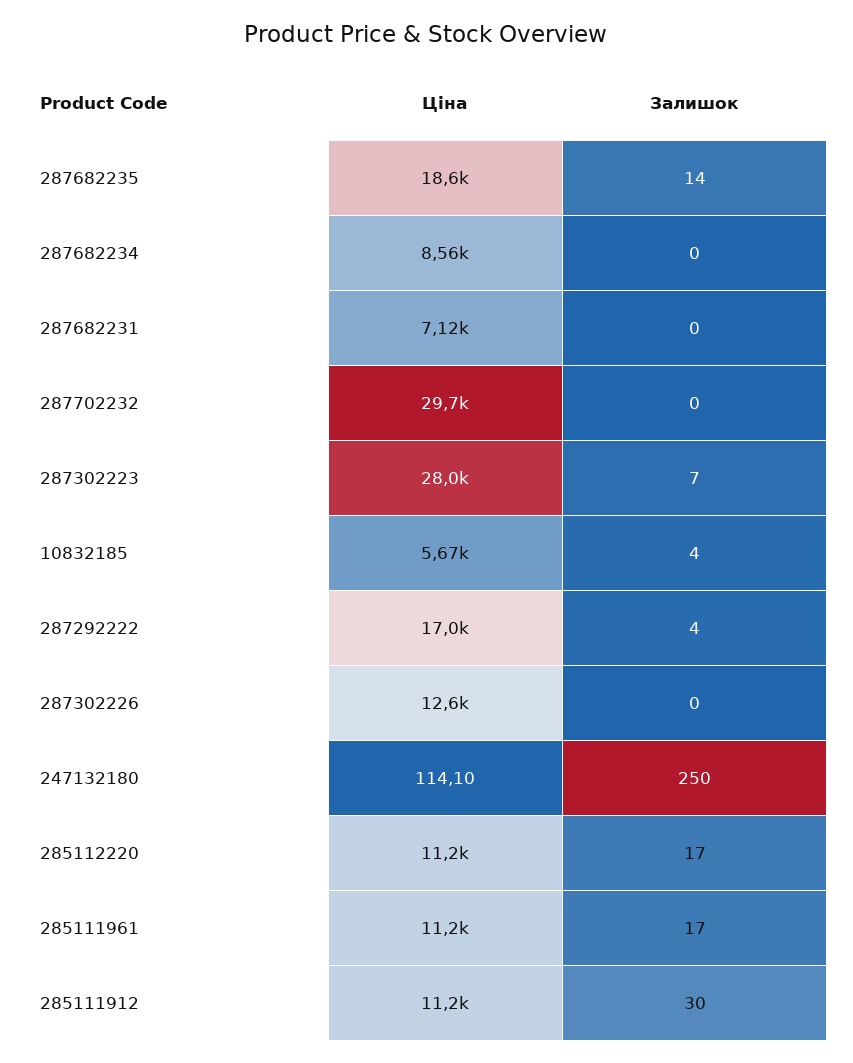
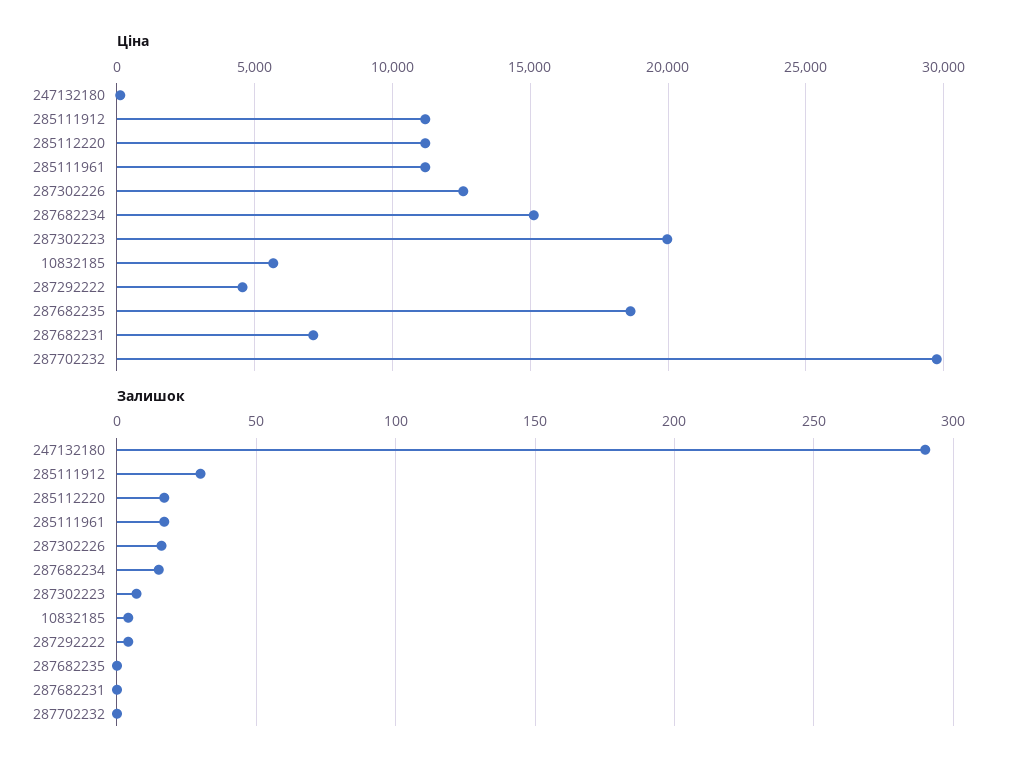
  {
    "Ціна": {
      "287682235": 18600,
-     "287682234": 8560,
+     "287682234": 15000,
      "287682231": 7120,
      "287702232": 29700,
-     "287302223": 28000,
+     "287302223": 20000,
      "10832185": 5670,
-     "287292222": 17000,
+     "287292222": 4500,
      "287302226": 12600,
      "247132180": 114.1,
      "285112220": 11200,
      "285111961": 11200,
      "285111912": 11200
    },
    "Залишок": {
-     "287682235": 14,
+     "287682235": 0,
-     "287682234": 0,
+     "287682234": 15,
      "287682231": 0,
      "287702232": 0,
      "287302223": 7,
      "10832185": 4,
      "287292222": 4,
-     "287302226": 0,
+     "287302226": 15,
-     "247132180": 250,
+     "247132180": 290,
      "285112220": 17,
      "285111961": 17,
      "285111912": 30
    }
  }

